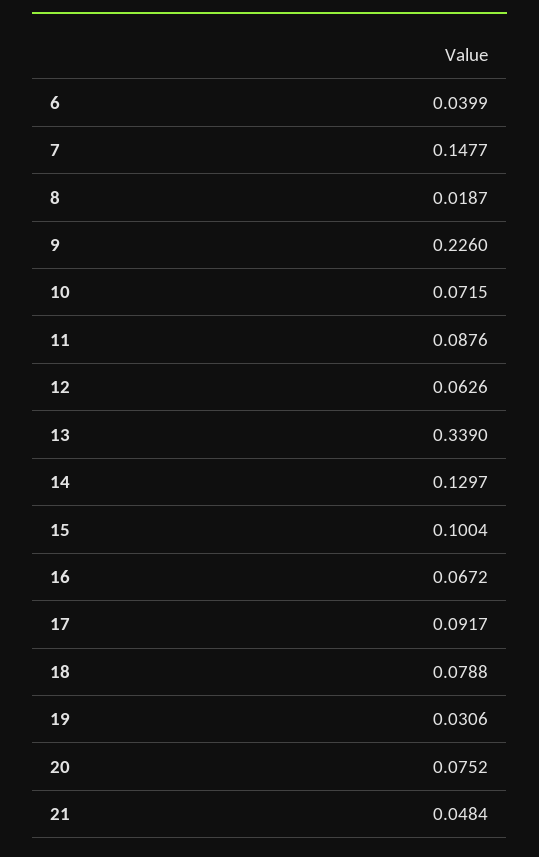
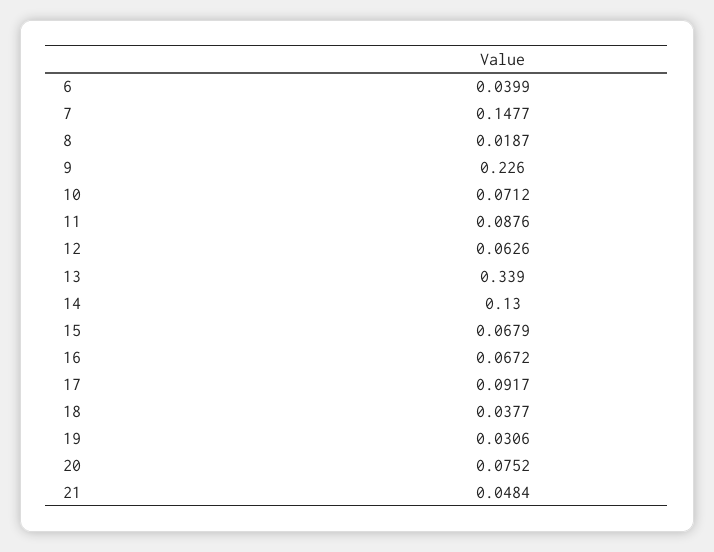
  {
    "6": 0.0399,
    "7": 0.1477,
    "8": 0.0187,
    "9": 0.226,
-   "10": 0.0715,
+   "10": 0.0712,
    "11": 0.0876,
    "12": 0.0626,
    "13": 0.339,
-   "14": 0.1297,
+   "14": 0.13,
-   "15": 0.1004,
+   "15": 0.0679,
    "16": 0.0672,
    "17": 0.0917,
-   "18": 0.0788,
+   "18": 0.0377,
    "19": 0.0306,
    "20": 0.0752,
    "21": 0.0484
  }

